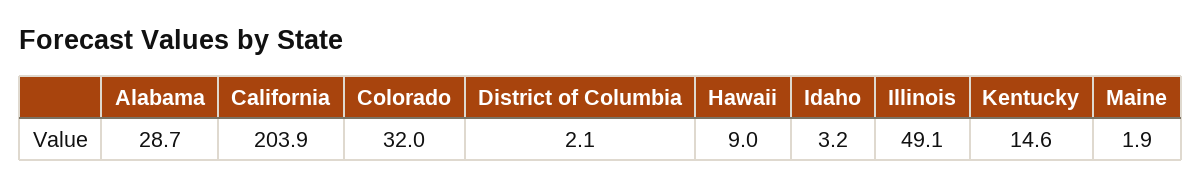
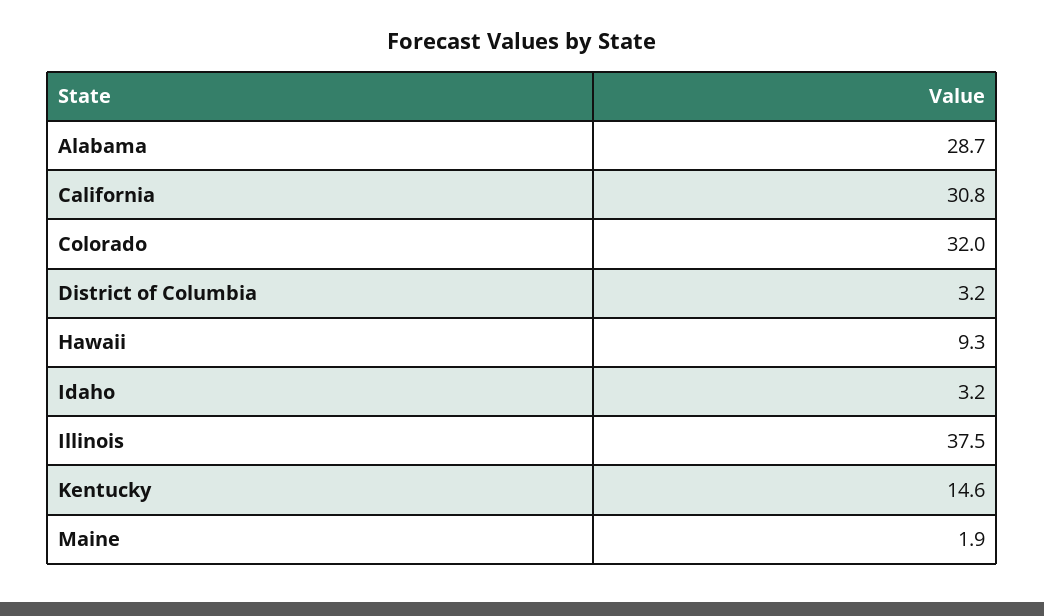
  {
    "Alabama": 28.7,
-   "California": 203.9,
+   "California": 30.8,
    "Colorado": 32,
-   "District of Columbia": 2.1,
+   "District of Columbia": 3.2,
-   "Hawaii": 9,
+   "Hawaii": 9.3,
    "Idaho": 3.2,
-   "Illinois": 49.1,
+   "Illinois": 37.5,
    "Kentucky": 14.6,
    "Maine": 1.9
  }

